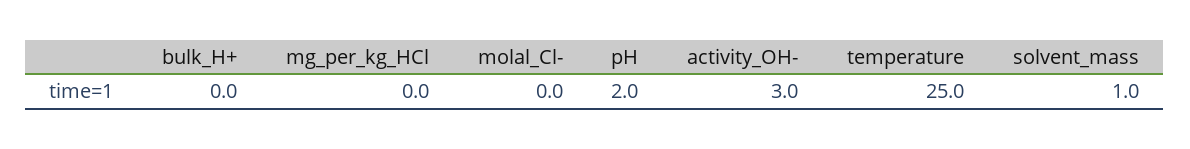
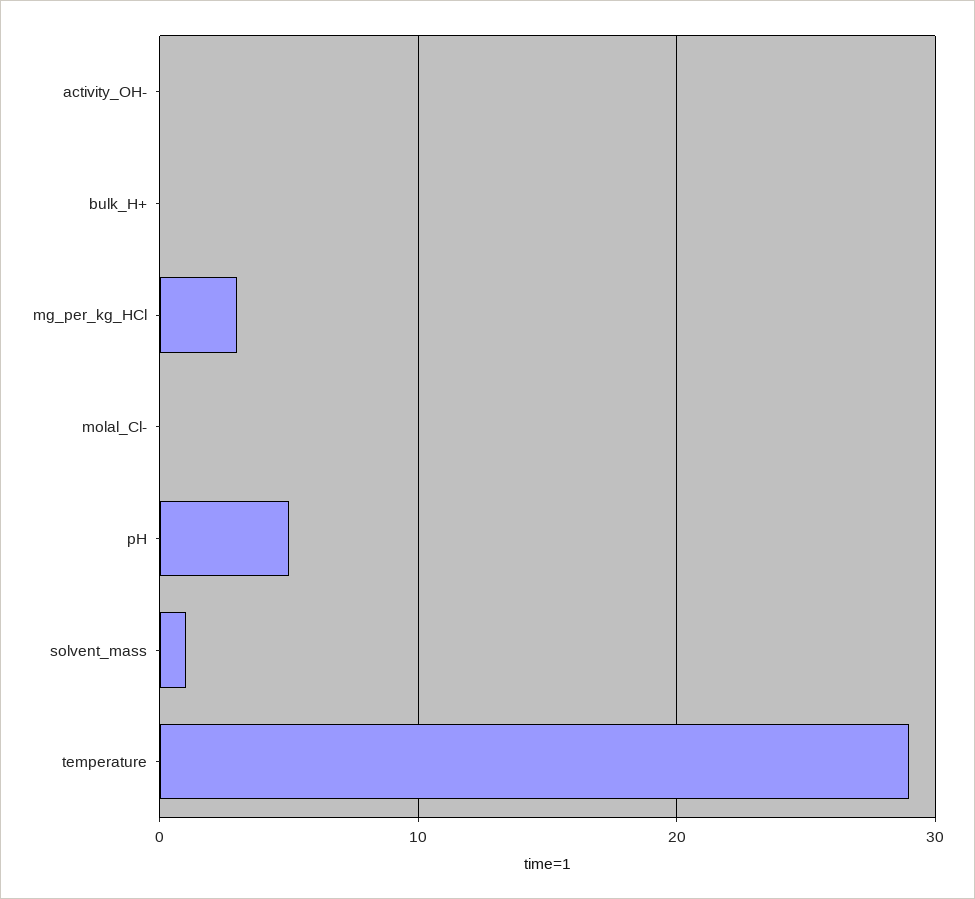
  {
    "bulk_H+": 0,
-   "mg_per_kg_HCl": 0,
+   "mg_per_kg_HCl": 3,
    "molal_Cl-": 0,
-   "pH": 2,
+   "pH": 5,
-   "activity_OH-": 3,
+   "activity_OH-": 0,
-   "temperature": 25,
+   "temperature": 29,
    "solvent_mass": 1
  }

